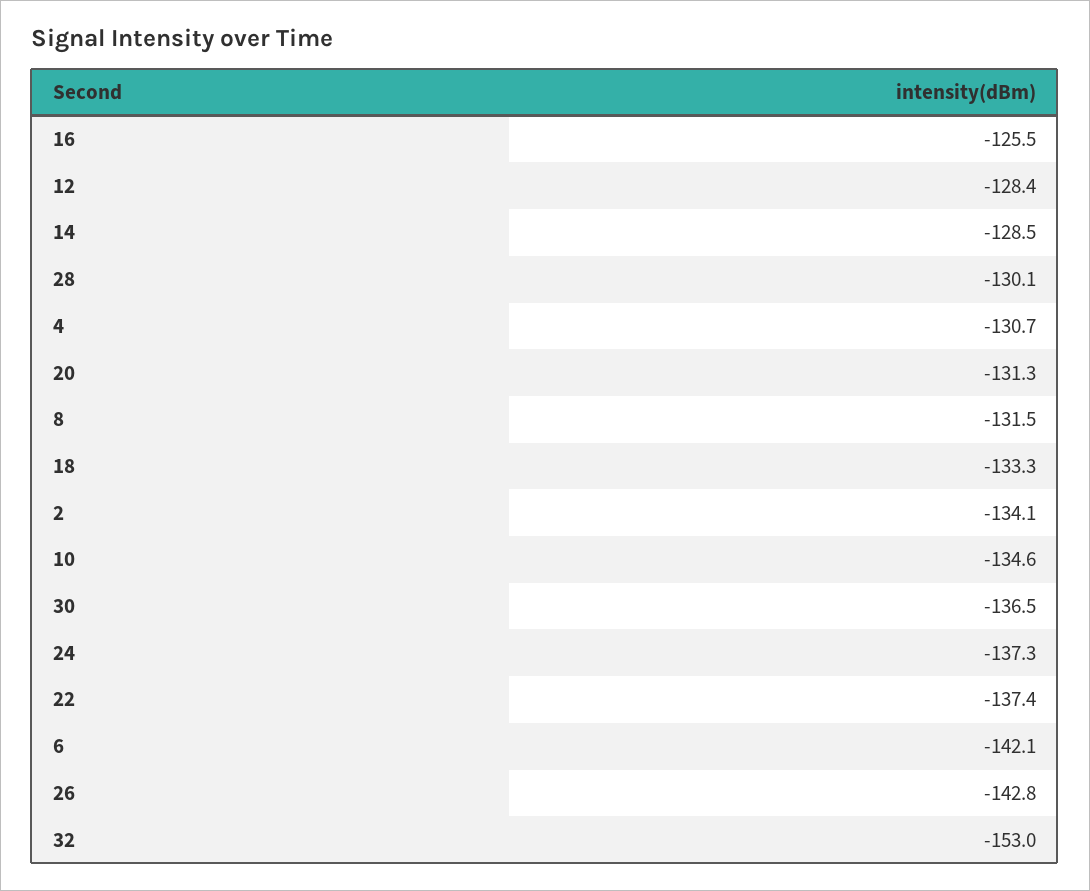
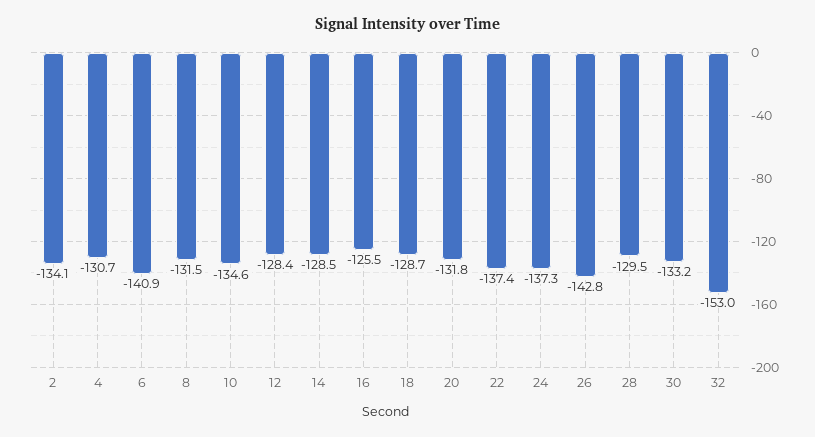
  {
    "16": -125.5,
    "12": -128.4,
    "14": -128.5,
-   "28": -130.1,
+   "28": -129.5,
    "4": -130.7,
-   "20": -131.3,
+   "20": -131.8,
    "8": -131.5,
-   "18": -133.3,
+   "18": -128.7,
    "2": -134.1,
    "10": -134.6,
-   "30": -136.5,
+   "30": -133.2,
    "24": -137.3,
    "22": -137.4,
-   "6": -142.1,
+   "6": -140.9,
    "26": -142.8,
    "32": -153
  }

